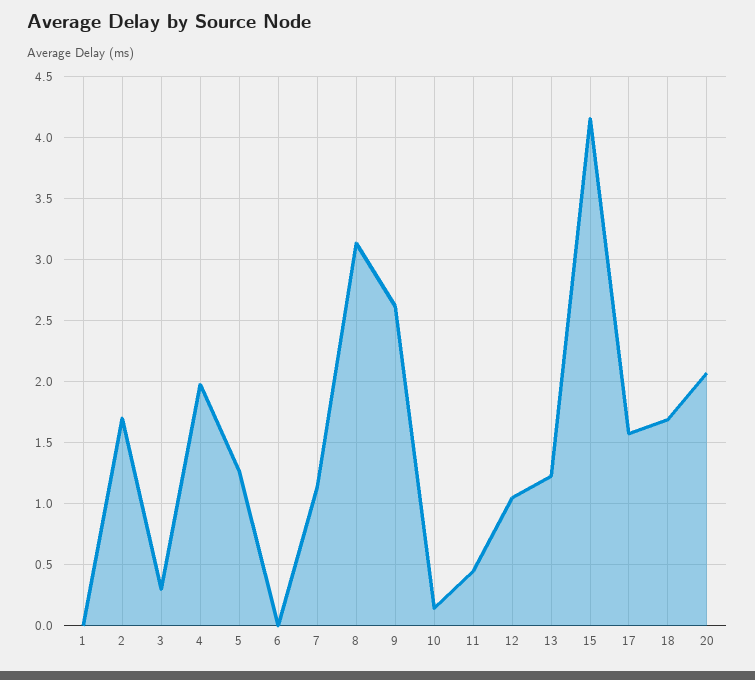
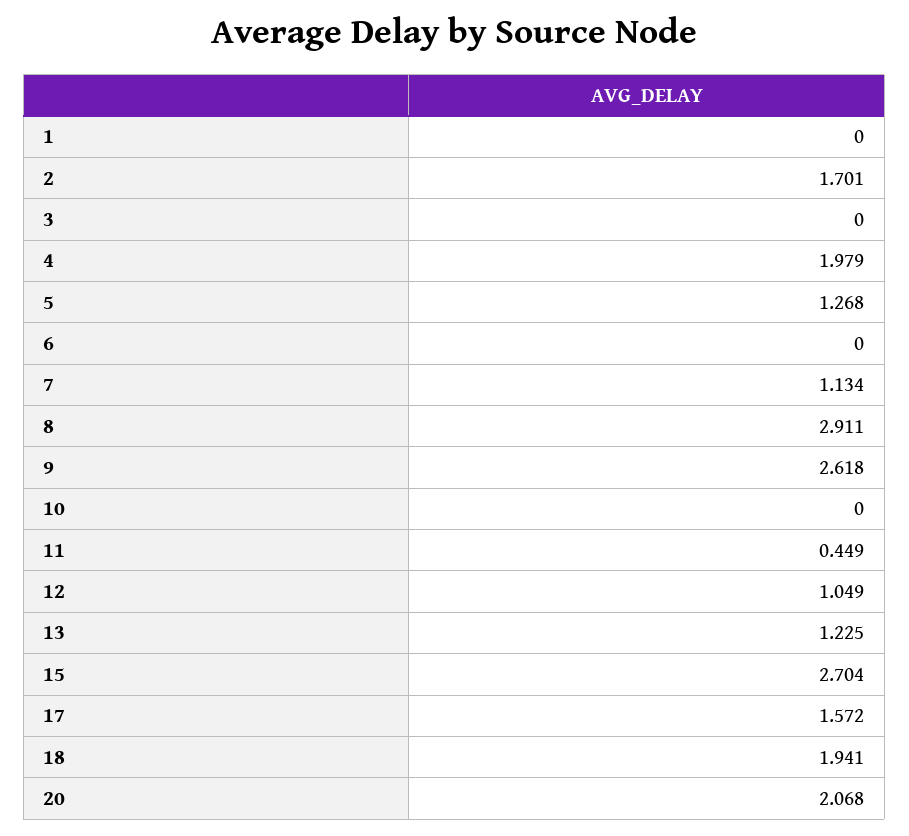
  {
    "1": 0,
    "2": 1.701,
-   "3": 0.3,
+   "3": 0,
    "4": 1.979,
    "5": 1.268,
    "6": 0,
    "7": 1.134,
-   "8": 3.15,
+   "8": 2.911,
    "9": 2.618,
-   "10": 0.15,
+   "10": 0,
    "11": 0.449,
    "12": 1.049,
    "13": 1.225,
-   "15": 4.15,
+   "15": 2.704,
    "17": 1.572,
-   "18": 1.7,
+   "18": 1.941,
    "20": 2.068
  }

